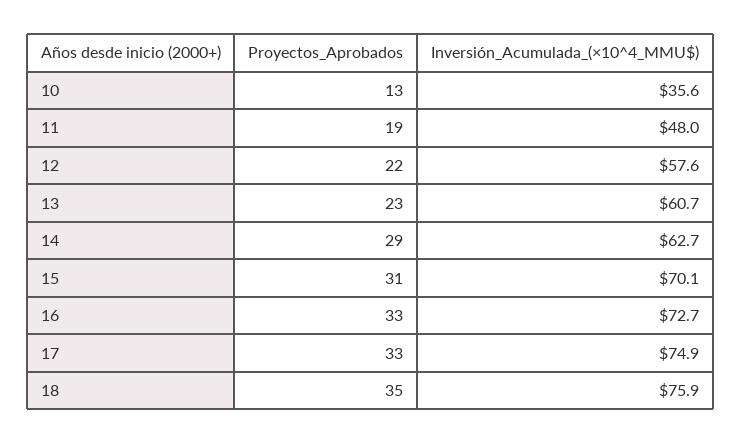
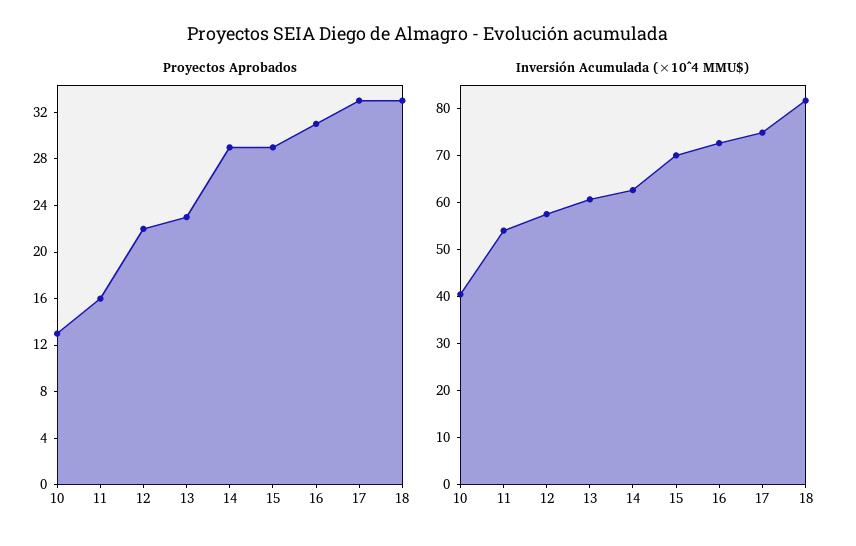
  {
    "Proyectos_Aprobados": {
      "10": 13,
-     "11": 19,
+     "11": 16,
      "12": 22,
      "13": 23,
      "14": 29,
-     "15": 31,
+     "15": 29,
-     "16": 33,
+     "16": 31,
      "17": 33,
-     "18": 35
+     "18": 33
    },
    "Inversión_Acumulada_(×10^4_MMU$)": {
-     "10": 35.6,
+     "10": 40,
-     "11": 48,
+     "11": 54,
      "12": 57.6,
      "13": 60.7,
      "14": 62.7,
      "15": 70.1,
      "16": 72.7,
      "17": 74.9,
-     "18": 75.9
+     "18": 82
    }
  }

